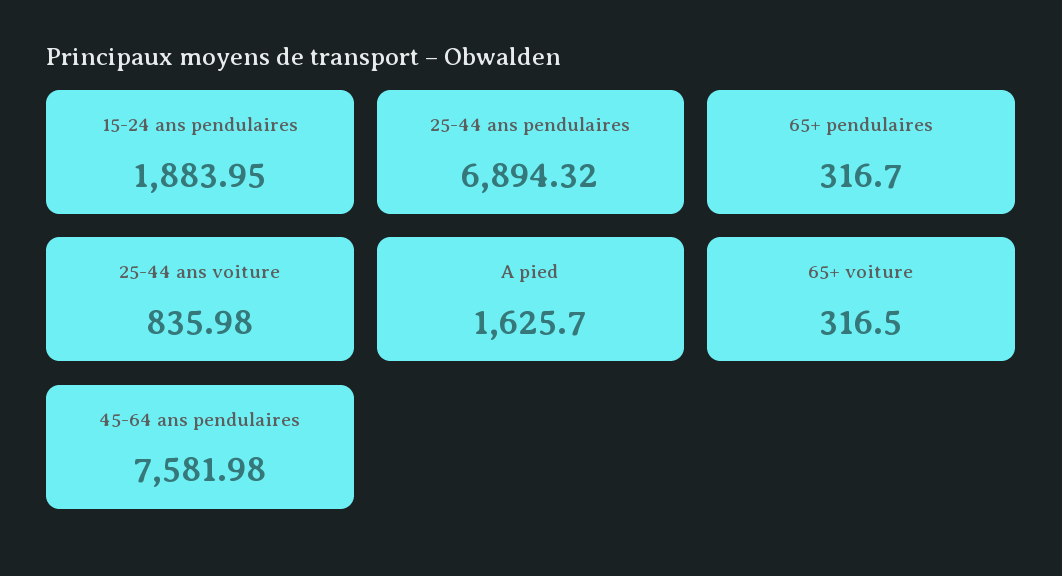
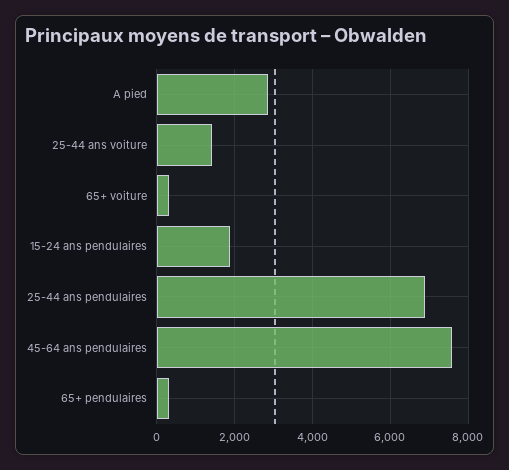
  {
    "15-24 ans pendulaires": 1883.95,
    "25-44 ans pendulaires": 6894.32,
    "65+ pendulaires": 316.7,
-   "25-44 ans voiture": 835.98,
+   "25-44 ans voiture": 1400,
-   "A pied": 1625.7,
+   "A pied": 2800,
    "65+ voiture": 316.5,
    "45-64 ans pendulaires": 7581.98
  }

